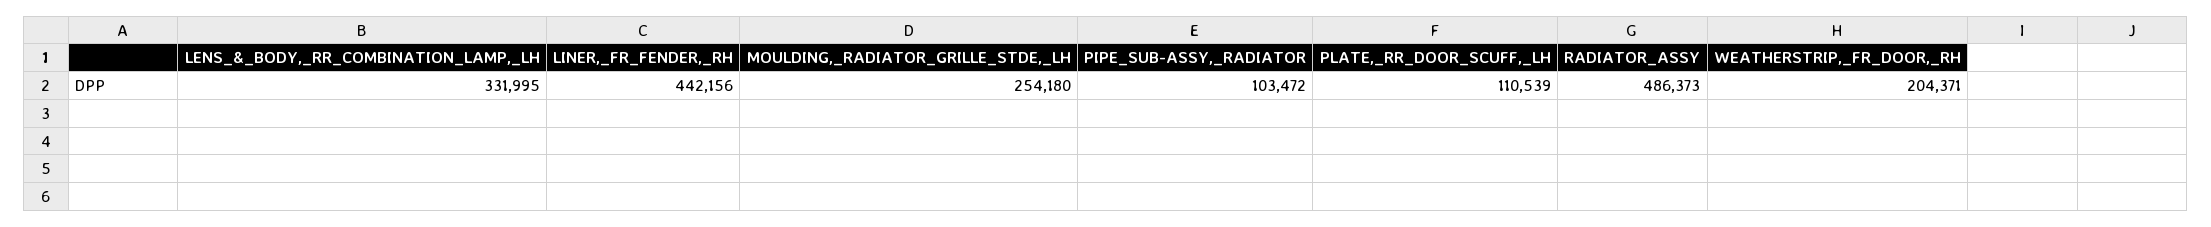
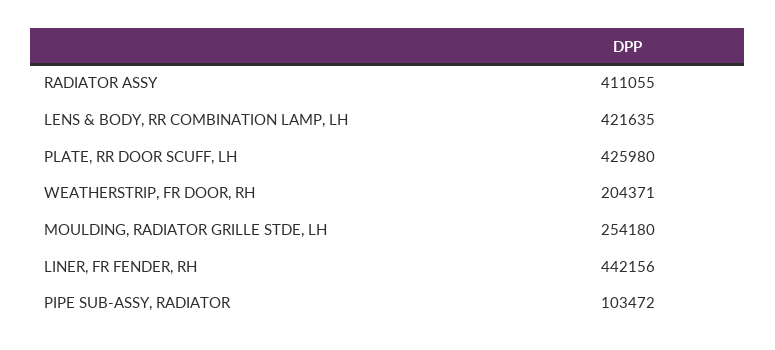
  {
-   "LENS_&_BODY,_RR_COMBINATION_LAMP,_LH": 331995,
+   "LENS_&_BODY,_RR_COMBINATION_LAMP,_LH": 421635,
    "LINER,_FR_FENDER,_RH": 442156,
    "MOULDING,_RADIATOR_GRILLE_STDE,_LH": 254180,
    "PIPE_SUB-ASSY,_RADIATOR": 103472,
-   "PLATE,_RR_DOOR_SCUFF,_LH": 110539,
+   "PLATE,_RR_DOOR_SCUFF,_LH": 425980,
-   "RADIATOR_ASSY": 486373,
+   "RADIATOR_ASSY": 411055,
    "WEATHERSTRIP,_FR_DOOR,_RH": 204371
  }

